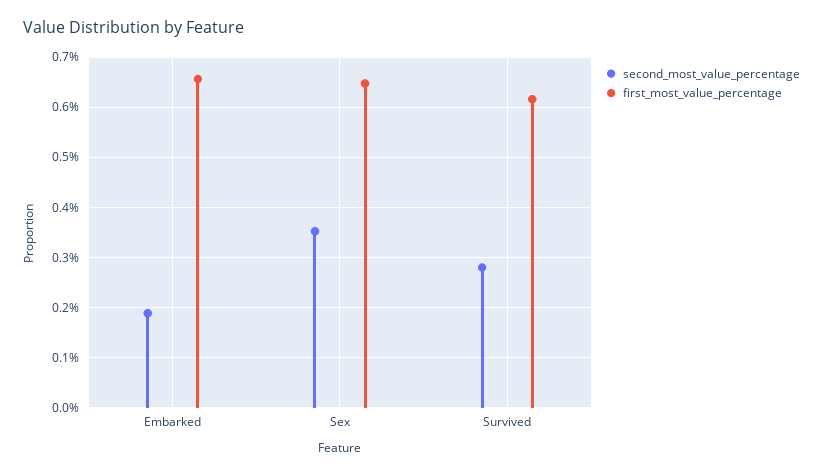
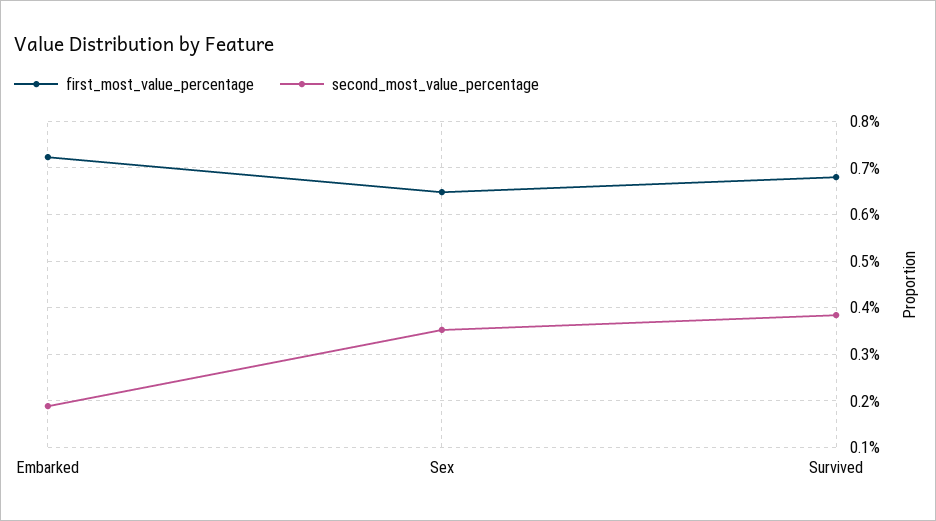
  {
    "second_most_value_percentage": {
      "Embarked": 0.18,
      "Sex": 0.36,
-     "Survived": 0.28
+     "Survived": 0.38
    },
    "first_most_value_percentage": {
-     "Embarked": 0.66,
+     "Embarked": 0.72,
      "Sex": 0.64,
-     "Survived": 0.62
+     "Survived": 0.68
    }
  }

